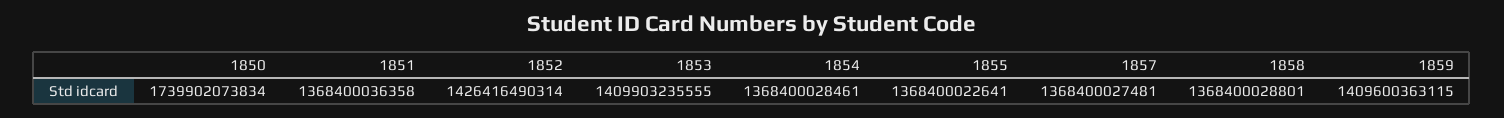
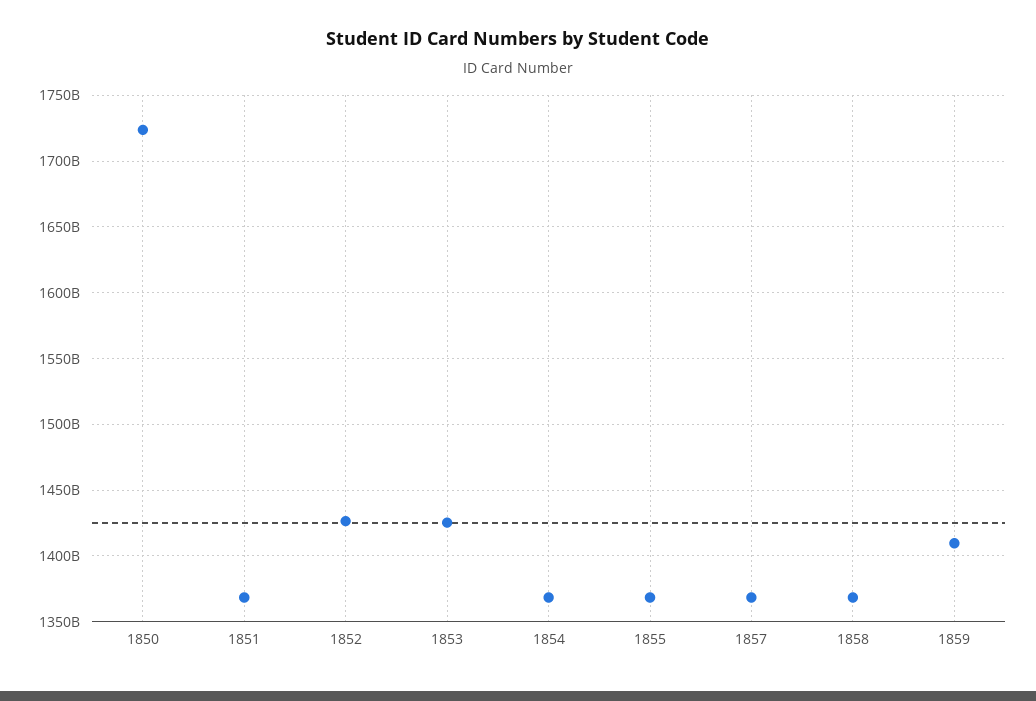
  {
-   "1850": 1739902073834,
+   "1850": 1725000000000,
    "1851": 1368400036358,
    "1852": 1426416490314,
-   "1853": 1409903235555,
+   "1853": 1425000000000,
    "1854": 1368400028461,
    "1855": 1368400022641,
    "1857": 1368400027481,
    "1858": 1368400028801,
    "1859": 1409600363115
  }

